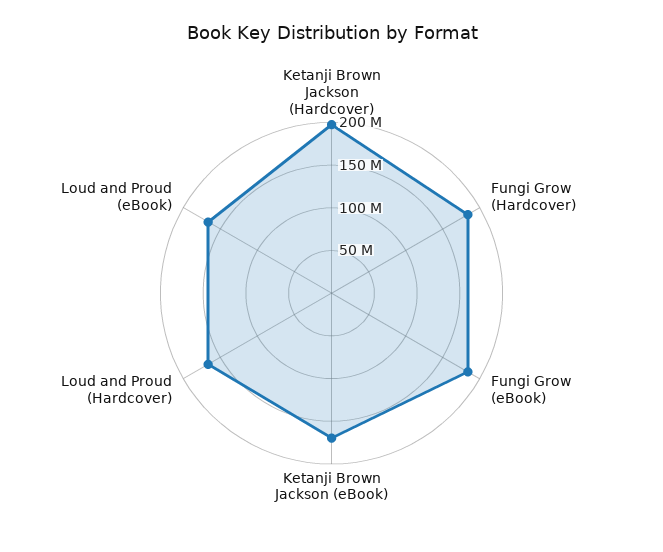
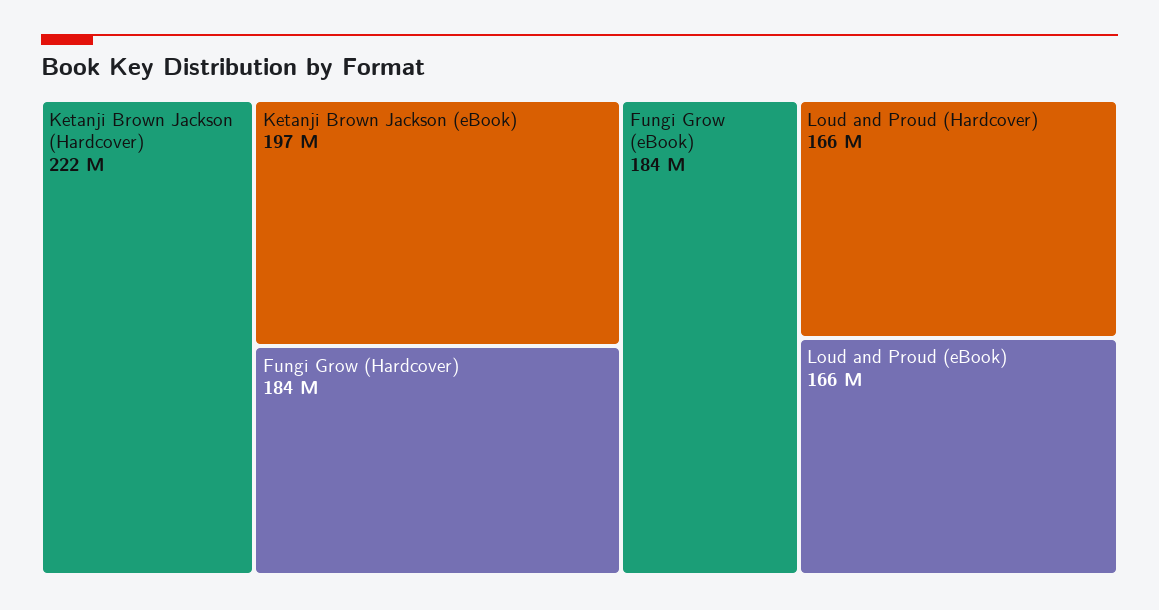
  {
-   "Ketanji Brown Jackson (Hardcover)": 200000000,
+   "Ketanji Brown Jackson (Hardcover)": 222000000,
    "Fungi Grow (Hardcover)": 184000000,
    "Fungi Grow (eBook)": 184000000,
-   "Ketanji Brown Jackson (eBook)": 170000000,
+   "Ketanji Brown Jackson (eBook)": 197000000,
    "Loud and Proud (Hardcover)": 166000000,
    "Loud and Proud (eBook)": 166000000
  }

